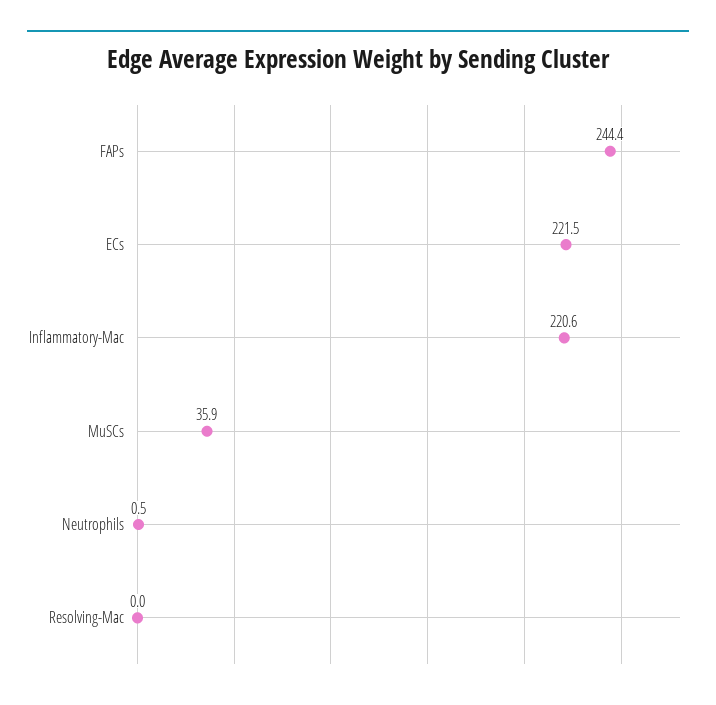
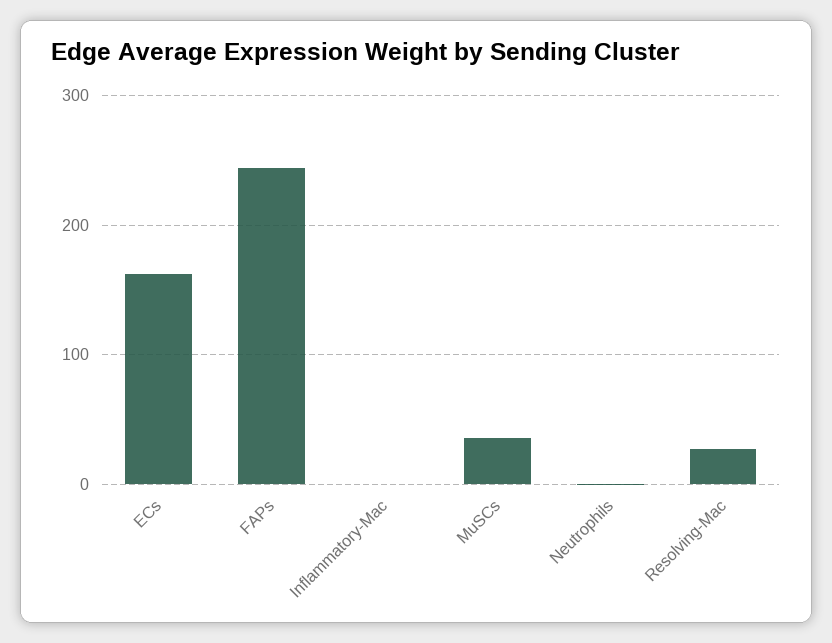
  {
    "FAPs": 244.4,
-   "ECs": 221.5,
+   "ECs": 160,
-   "Inflammatory-Mac": 220.6,
+   "Inflammatory-Mac": 0,
    "MuSCs": 35.9,
    "Neutrophils": 0.5,
-   "Resolving-Mac": 0
+   "Resolving-Mac": 30
  }

